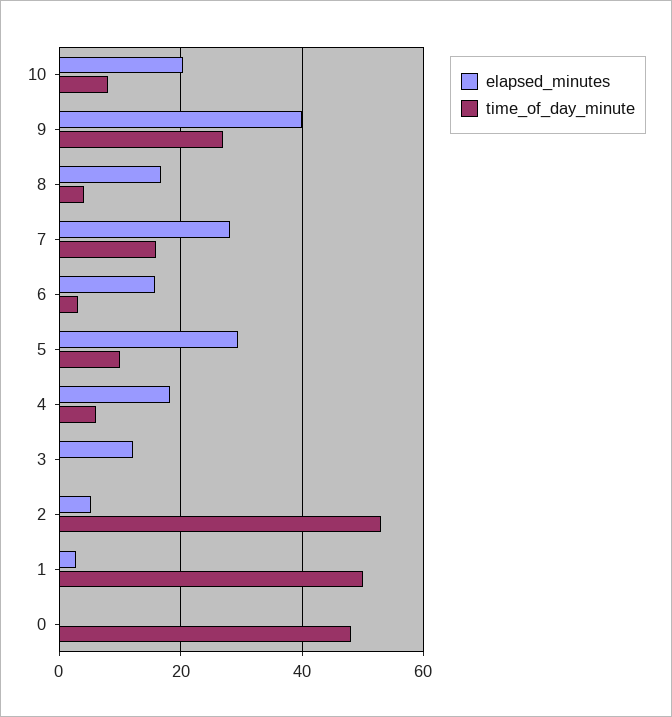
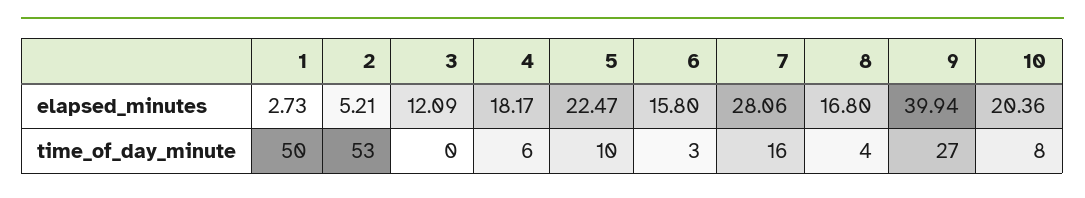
  {
    "elapsed_minutes": {
      "10": 20.36,
      "9": 39.94,
      "8": 16.8,
      "7": 28.06,
      "6": 15.8,
-     "5": 30,
+     "5": 22.47,
      "4": 18.17,
      "3": 12.09,
      "2": 5.21,
-     "1": 2.73,
+     "1": 2.73
-     "0": 0
    },
    "time_of_day_minute": {
      "10": 8,
      "9": 27,
      "8": 4,
      "7": 16,
      "6": 3,
      "5": 10,
      "4": 6,
      "3": 0,
      "2": 53,
-     "1": 50,
+     "1": 50
-     "0": 48
    }
  }

